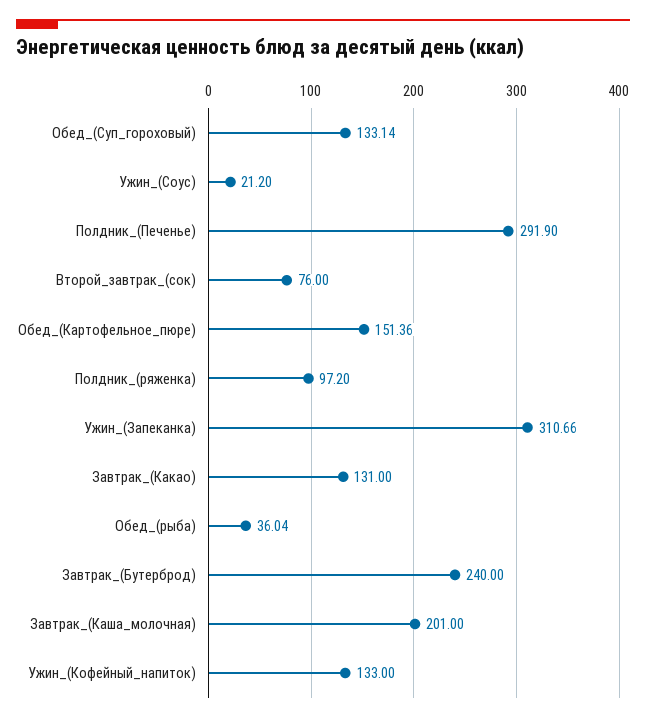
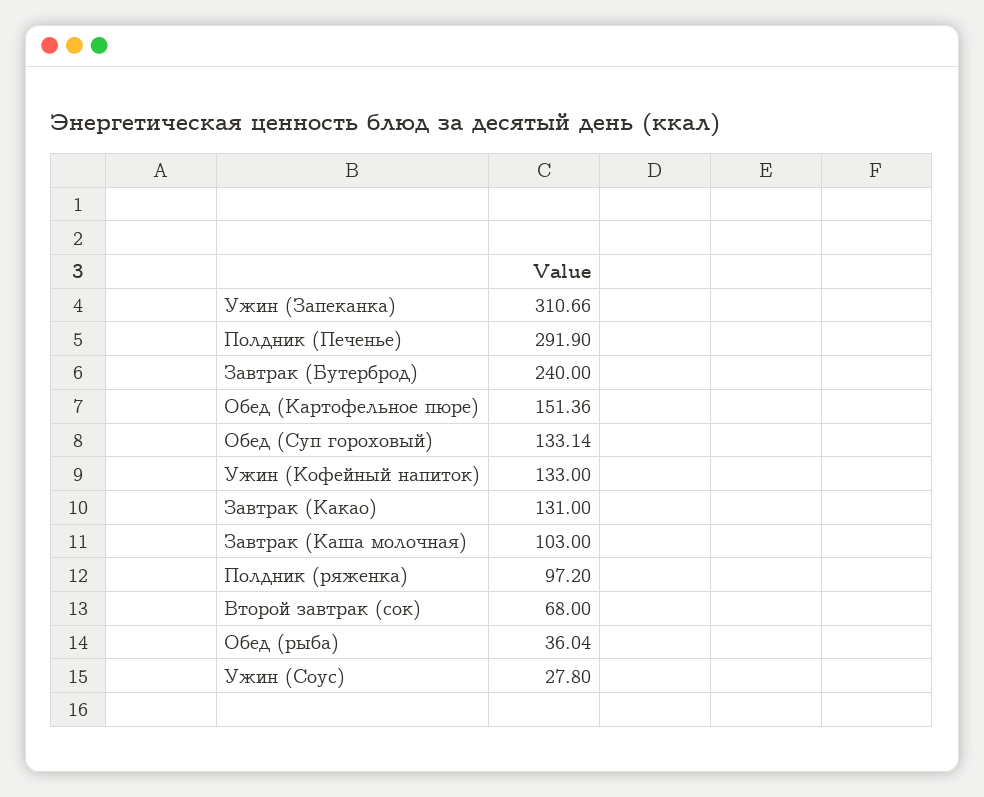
  {
    "Обед_(Суп_гороховый)": 133.14,
-   "Ужин_(Соус)": 21.2,
+   "Ужин_(Соус)": 27.8,
    "Полдник_(Печенье)": 291.9,
-   "Второй_завтрак_(сок)": 76,
+   "Второй_завтрак_(сок)": 68,
    "Обед_(Картофельное_пюре)": 151.36,
    "Полдник_(ряженка)": 97.2,
    "Ужин_(Запеканка)": 310.66,
    "Завтрак_(Какао)": 131,
    "Обед_(рыба)": 36.04,
    "Завтрак_(Бутерброд)": 240,
-   "Завтрак_(Каша_молочная)": 201,
+   "Завтрак_(Каша_молочная)": 103,
    "Ужин_(Кофейный_напиток)": 133
  }

